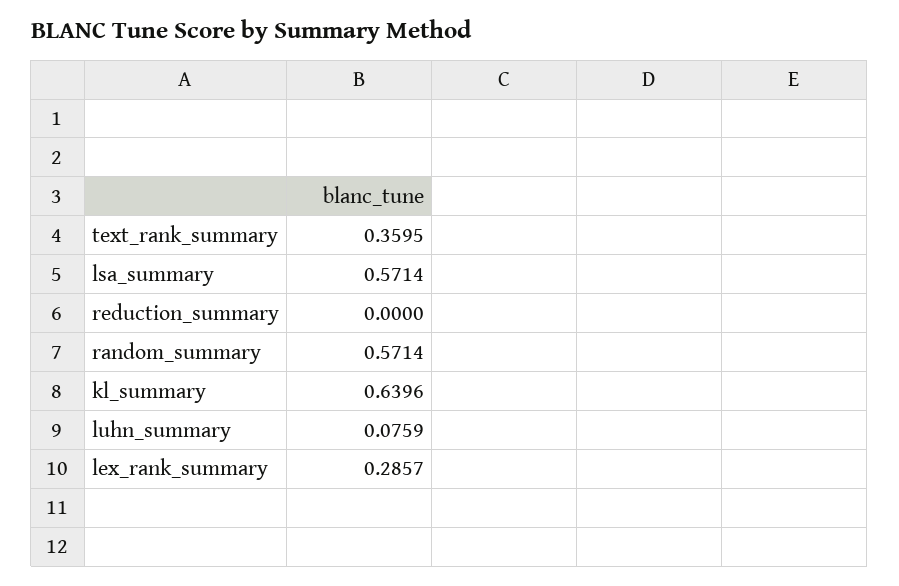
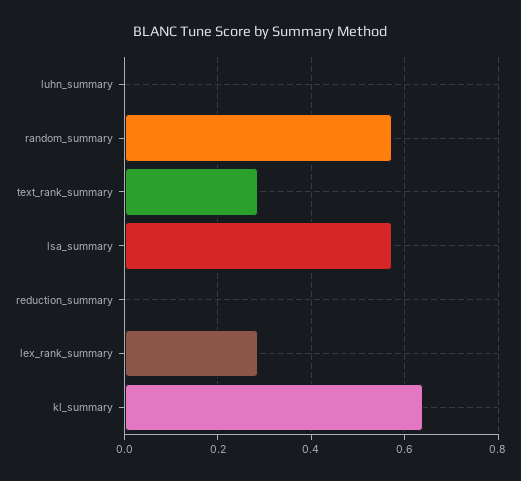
  {
-   "text_rank_summary": 0.3595,
+   "text_rank_summary": 0.28,
    "lsa_summary": 0.5714,
    "reduction_summary": 0,
    "random_summary": 0.5714,
    "kl_summary": 0.6396,
-   "luhn_summary": 0.0759,
+   "luhn_summary": 0,
    "lex_rank_summary": 0.2857
  }

